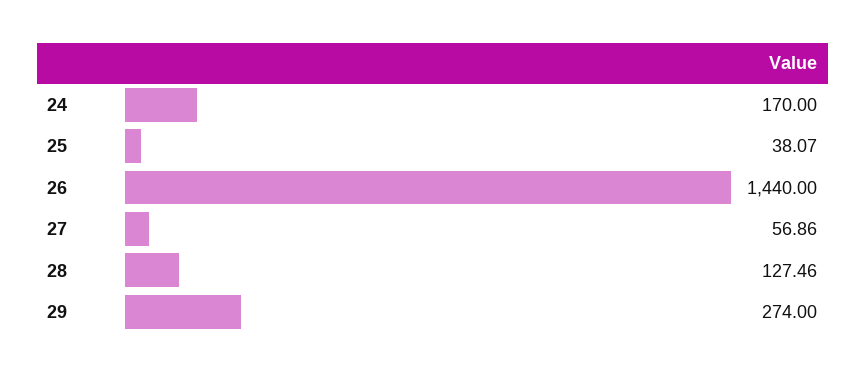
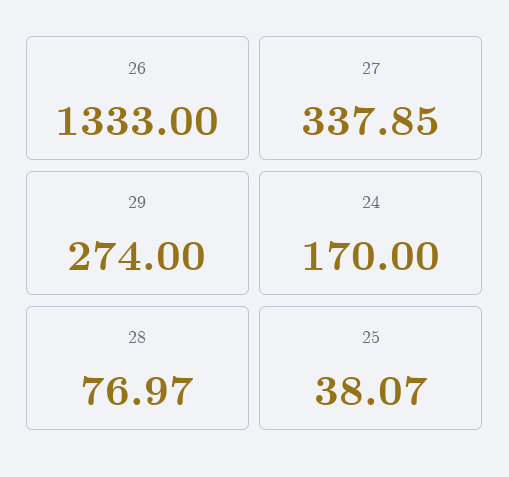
  {
    "24": 170,
    "25": 38.07,
-   "26": 1440,
+   "26": 1333,
-   "27": 56.86,
+   "27": 337.85,
-   "28": 127.46,
+   "28": 76.97,
    "29": 274
  }

